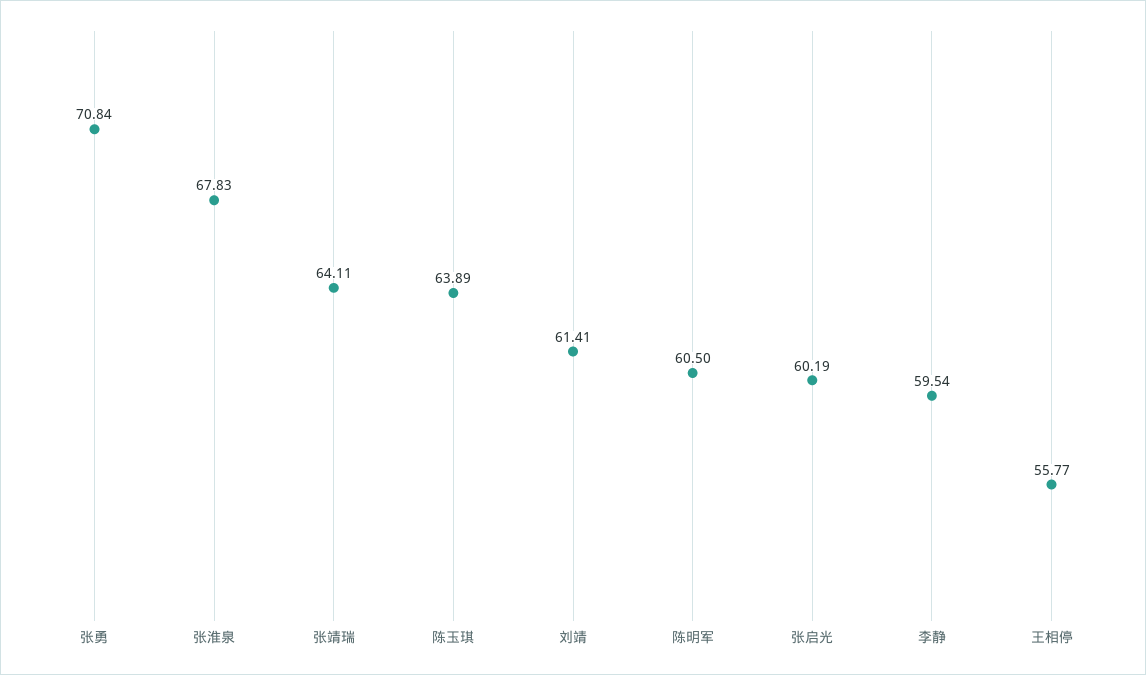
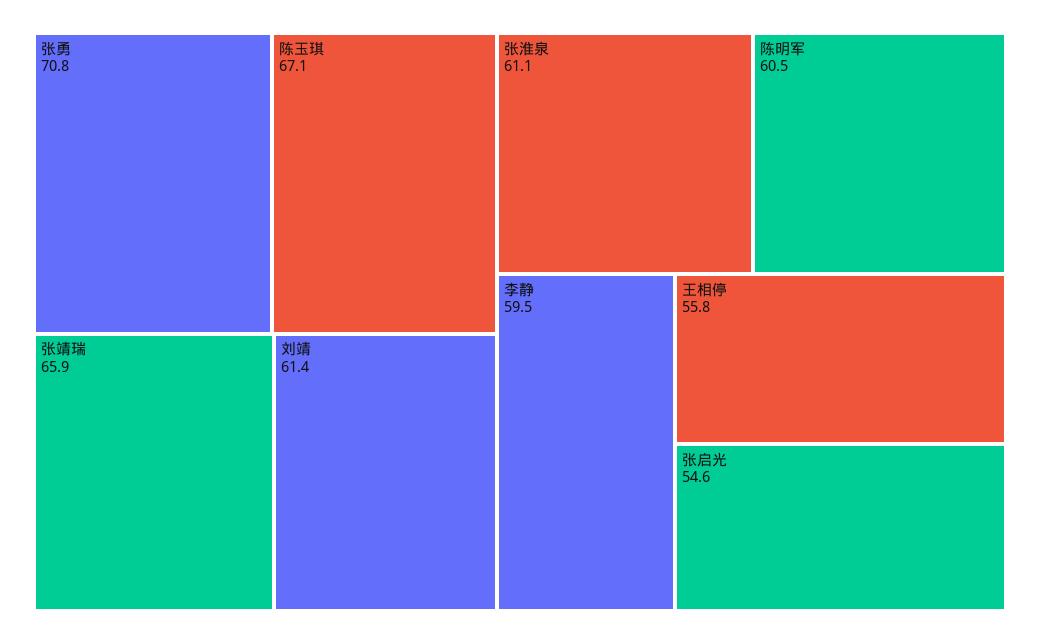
  {
    "张勇": 70.84,
-   "张淮泉": 67.83,
+   "张淮泉": 61.1,
-   "张靖瑞": 64.11,
+   "张靖瑞": 65.9,
-   "陈玉琪": 63.89,
+   "陈玉琪": 67.1,
    "刘靖": 61.41,
    "陈明军": 60.5,
-   "张启光": 60.19,
+   "张启光": 54.6,
    "李静": 59.54,
    "王相停": 55.77
  }

